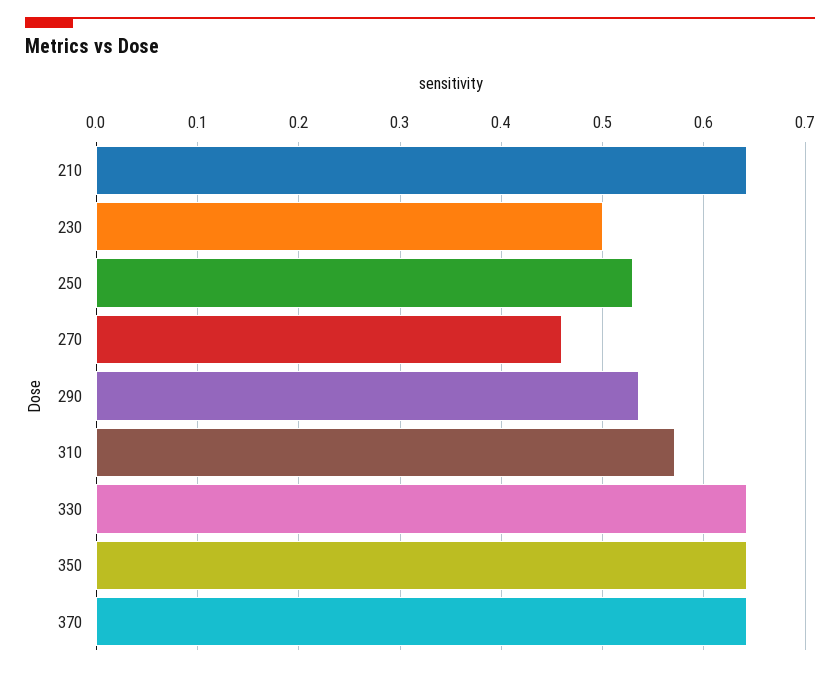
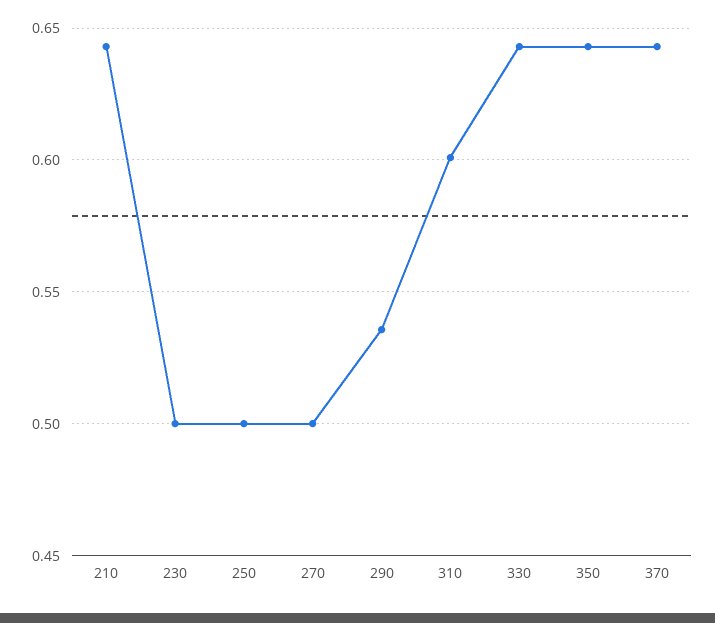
  {
    "210": 0.645,
    "230": 0.5,
-   "250": 0.53,
+   "250": 0.5,
-   "270": 0.46,
+   "270": 0.5,
    "290": 0.535,
-   "310": 0.57,
+   "310": 0.6,
    "330": 0.645,
    "350": 0.645,
    "370": 0.645
  }

